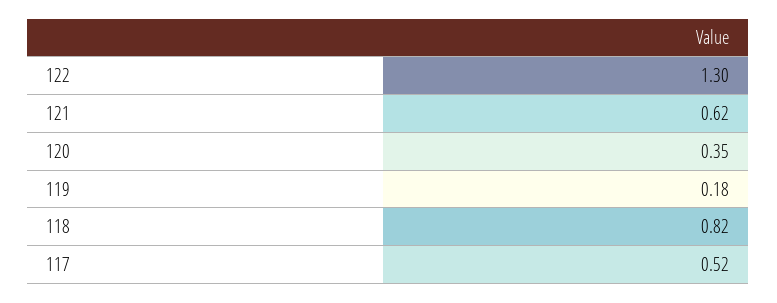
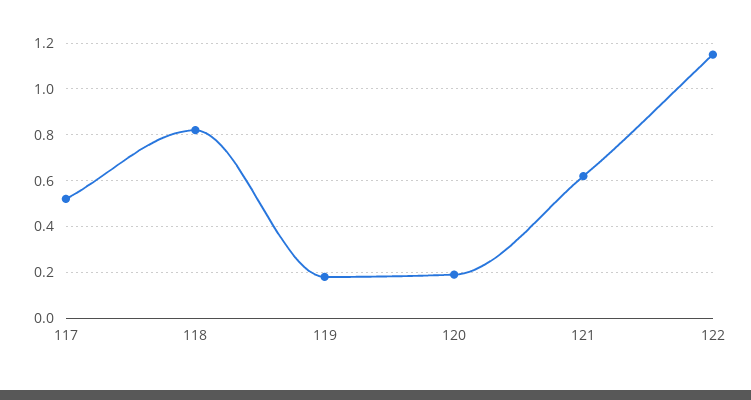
  {
-   "122": 1.3,
+   "122": 1.15,
    "121": 0.62,
-   "120": 0.35,
+   "120": 0.2,
    "119": 0.18,
    "118": 0.82,
    "117": 0.52
  }

